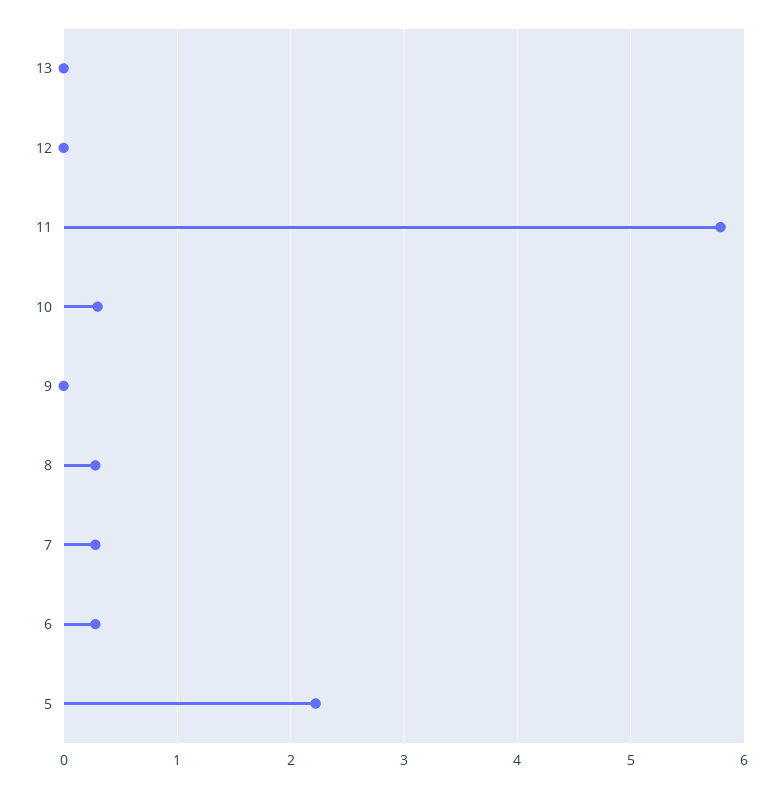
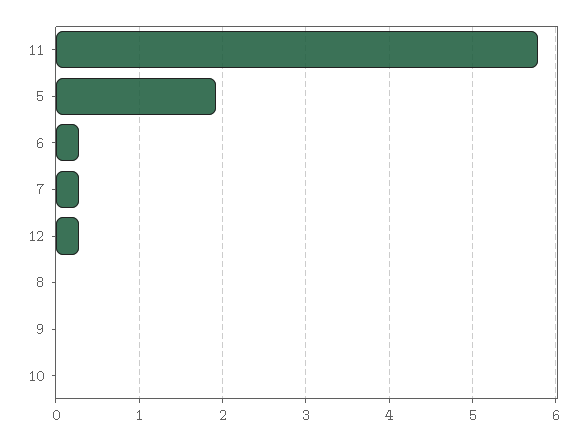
  {
-   "13": 0,
-   "12": 0,
+   "12": 0.3,
    "11": 5.8,
-   "10": 0.3,
+   "10": 0,
    "9": 0,
-   "8": 0.3,
+   "8": 0,
    "7": 0.3,
    "6": 0.3,
-   "5": 2.2
+   "5": 1.9
  }

